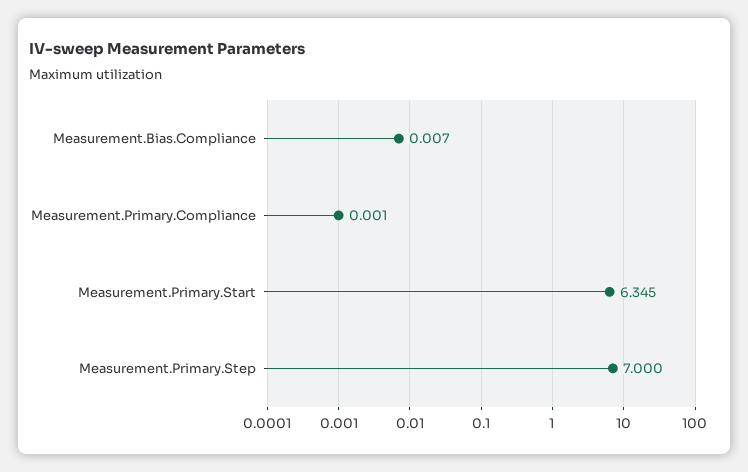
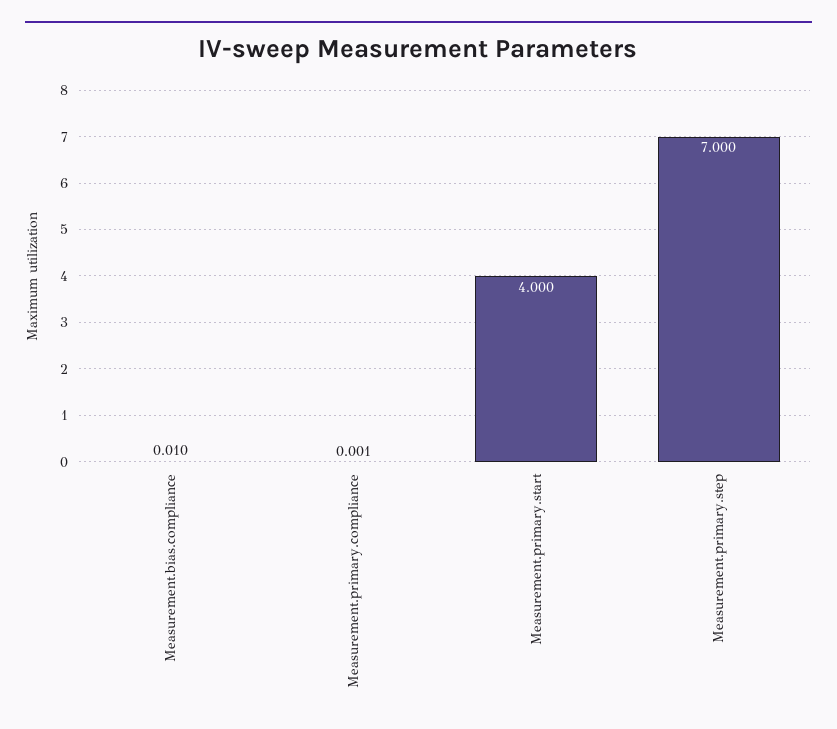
  {
-   "Measurement.Bias.Compliance": 0.007,
+   "Measurement.Bias.Compliance": 0.01,
    "Measurement.Primary.Compliance": 0.001,
-   "Measurement.Primary.Start": 6.345,
+   "Measurement.Primary.Start": 4,
    "Measurement.Primary.Step": 7
  }

